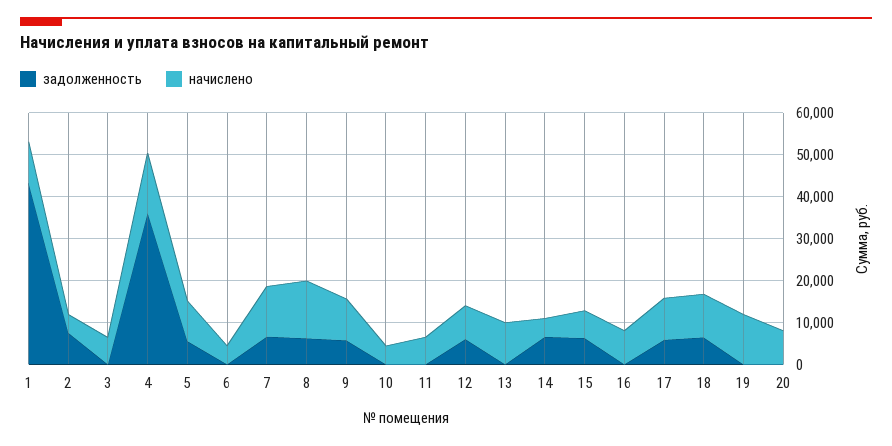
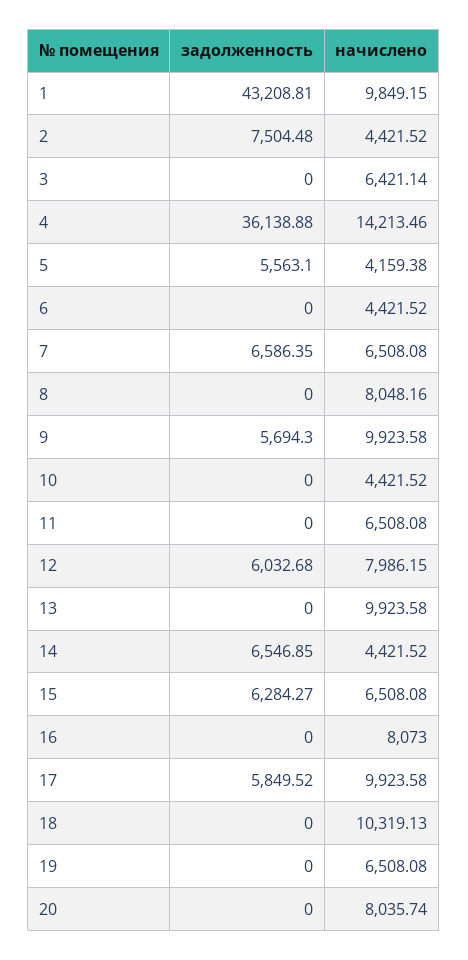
  {
    "задолженность": {
      "1": 43208.81,
      "2": 7504.48,
      "3": 0,
      "4": 36138.88,
      "5": 5563.1,
      "6": 0,
      "7": 6586.35,
-     "8": 6000,
+     "8": 0,
      "9": 5694.3,
      "10": 0,
      "11": 0,
      "12": 6032.68,
      "13": 0,
      "14": 6546.85,
      "15": 6284.27,
      "16": 0,
      "17": 5849.52,
-     "18": 6000,
+     "18": 0,
      "19": 0,
      "20": 0
    },
    "начислено": {
      "1": 9849.15,
      "2": 4421.52,
      "3": 6421.14,
      "4": 14213.46,
-     "5": 10000,
+     "5": 4159.38,
      "6": 4421.52,
-     "7": 12000,
+     "7": 6508.08,
-     "8": 14000,
+     "8": 8048.16,
      "9": 9923.58,
      "10": 4421.52,
      "11": 6508.08,
      "12": 7986.15,
      "13": 9923.58,
      "14": 4421.52,
      "15": 6508.08,
      "16": 8073,
      "17": 9923.58,
      "18": 10319.13,
-     "19": 12000,
+     "19": 6508.08,
      "20": 8035.74
    }
  }

